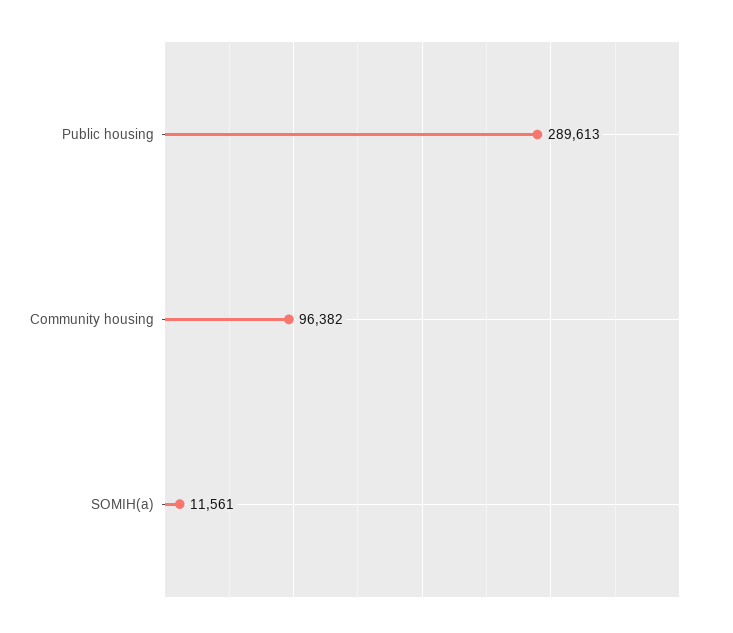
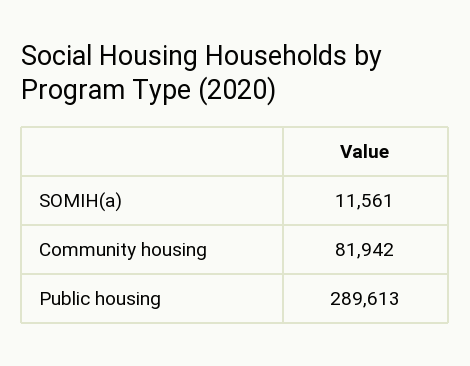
  {
    "Public housing": 289613,
-   "Community housing": 96382,
+   "Community housing": 81942,
    "SOMIH(a)": 11561
  }

